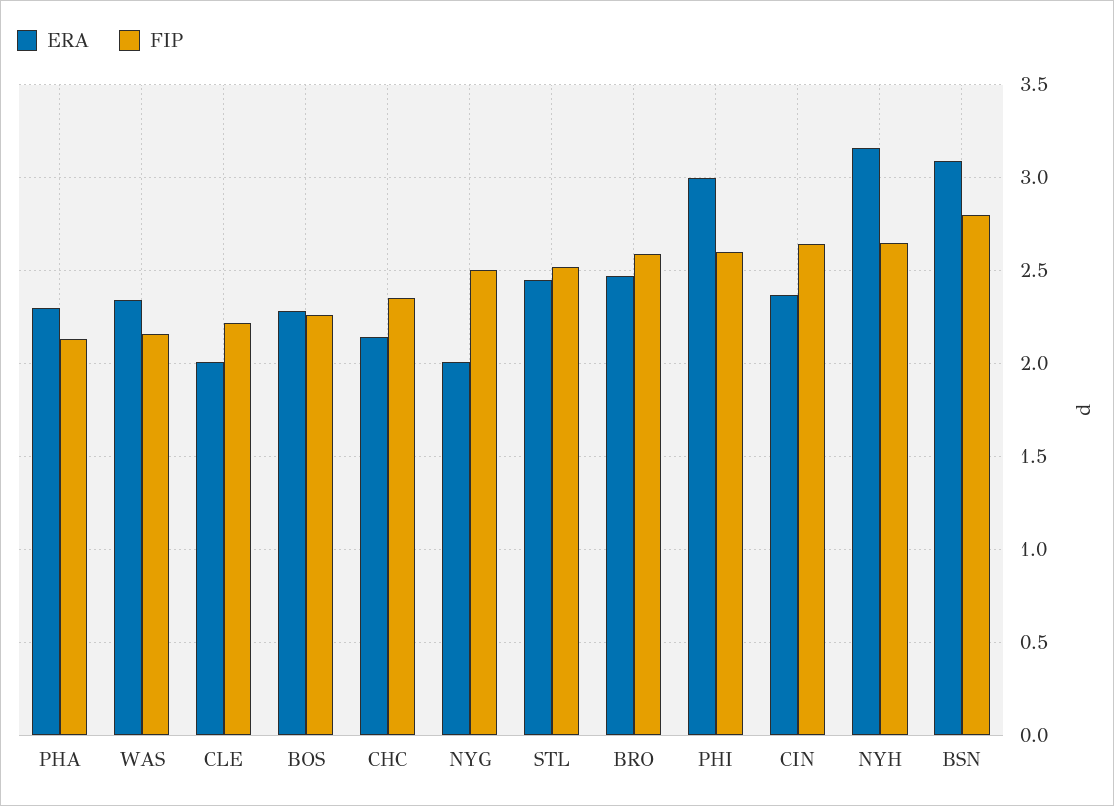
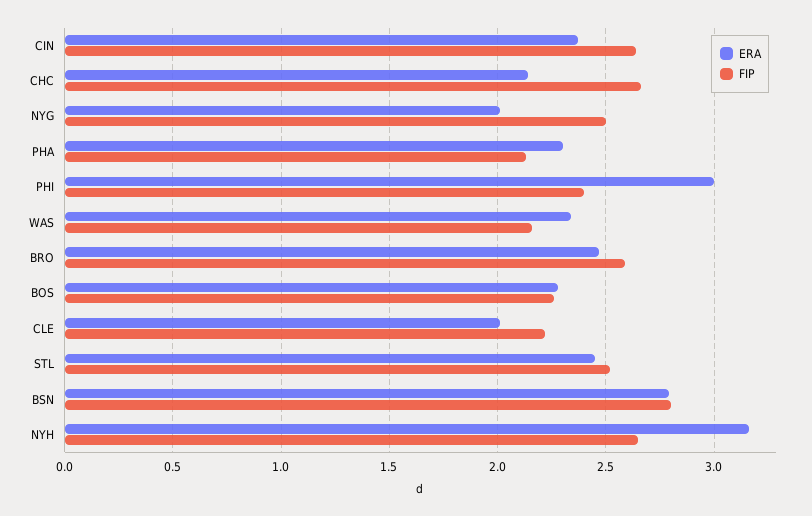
  {
    "ERA": {
      "PHA": 2.3,
      "WAS": 2.35,
      "CLE": 2,
      "BOS": 2.3,
      "CHC": 2.15,
      "NYG": 2,
      "STL": 2.45,
      "BRO": 2.45,
      "PHI": 3,
      "CIN": 2.35,
      "NYH": 3.15,
-     "BSN": 3.1
+     "BSN": 2.8
    },
    "FIP": {
      "PHA": 2.15,
      "WAS": 2.15,
      "CLE": 2.2,
      "BOS": 2.25,
-     "CHC": 2.35,
+     "CHC": 2.65,
      "NYG": 2.5,
      "STL": 2.5,
      "BRO": 2.6,
-     "PHI": 2.6,
+     "PHI": 2.4,
      "CIN": 2.65,
      "NYH": 2.65,
      "BSN": 2.8
    }
  }

